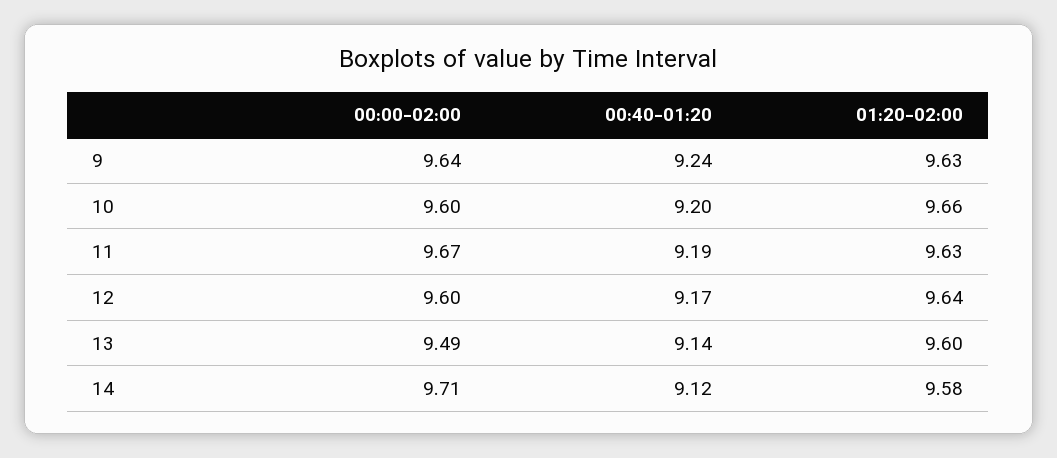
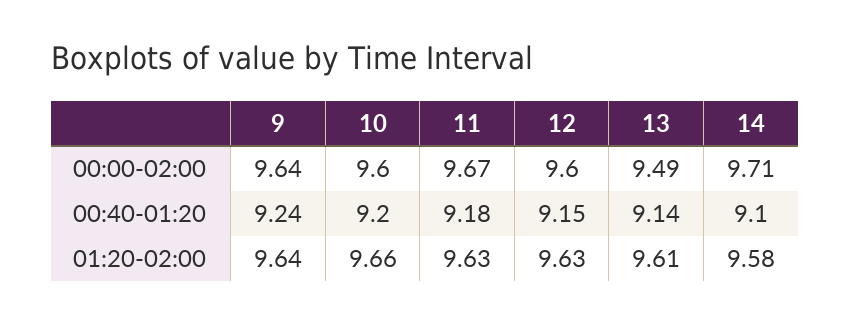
  {
    "00:00-02:00": {
      "9": 9.64,
      "10": 9.6,
      "11": 9.67,
      "12": 9.6,
      "13": 9.49,
      "14": 9.71
    },
    "00:40-01:20": {
      "9": 9.24,
      "10": 9.2,
-     "11": 9.19,
+     "11": 9.18,
-     "12": 9.17,
+     "12": 9.15,
      "13": 9.14,
-     "14": 9.12
+     "14": 9.1
    },
    "01:20-02:00": {
-     "9": 9.63,
+     "9": 9.64,
      "10": 9.66,
      "11": 9.63,
-     "12": 9.64,
+     "12": 9.63,
-     "13": 9.6,
+     "13": 9.61,
      "14": 9.58
    }
  }

